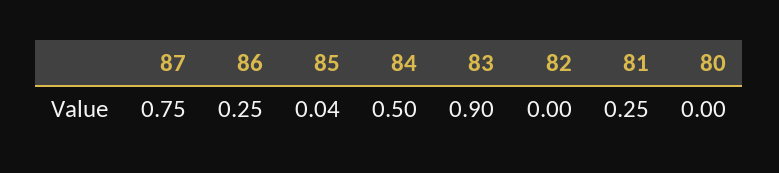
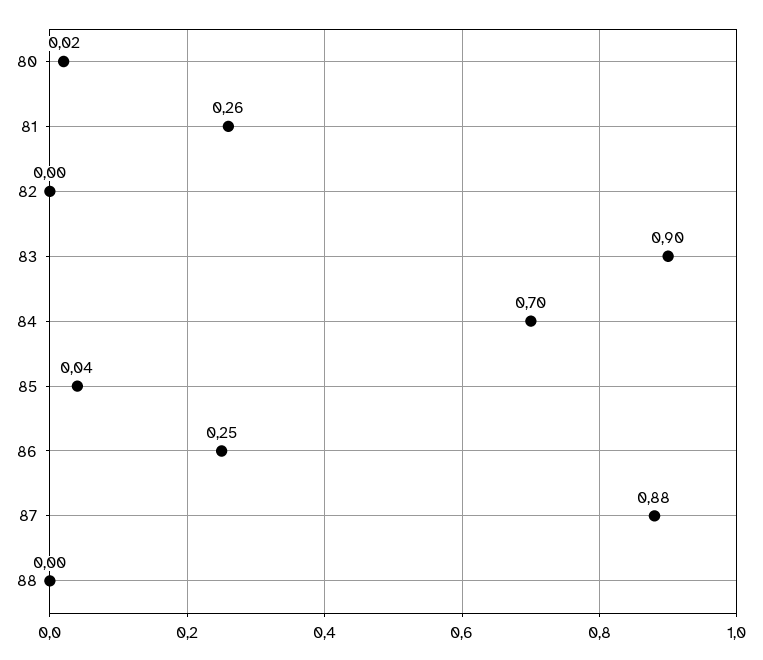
  {
-   "87": 0.75,
+   "87": 0.88,
    "86": 0.25,
    "85": 0.04,
-   "84": 0.5,
+   "84": 0.7,
    "83": 0.9,
    "82": 0,
-   "81": 0.25,
+   "81": 0.26,
-   "80": 0
+   "80": 0.02,
+   "88": 0
  }

